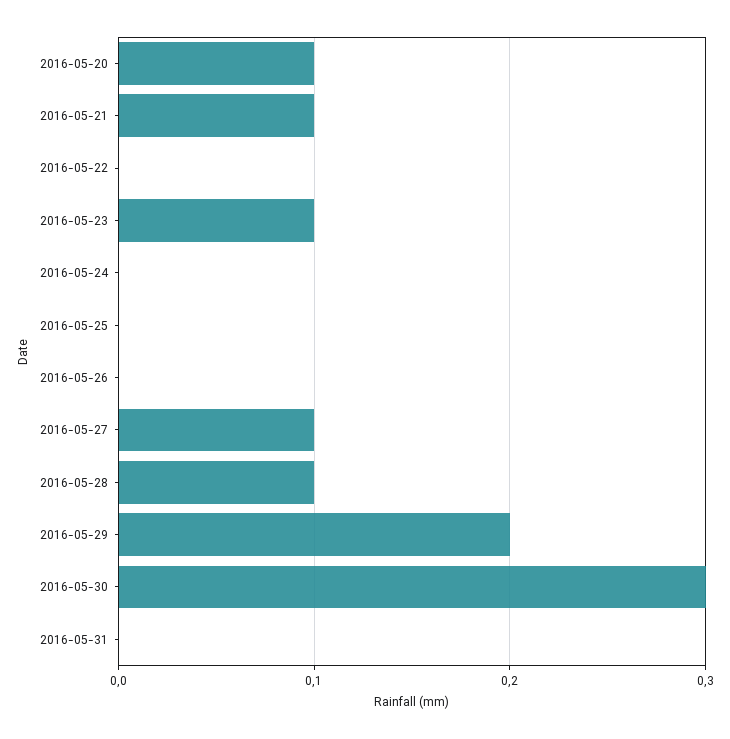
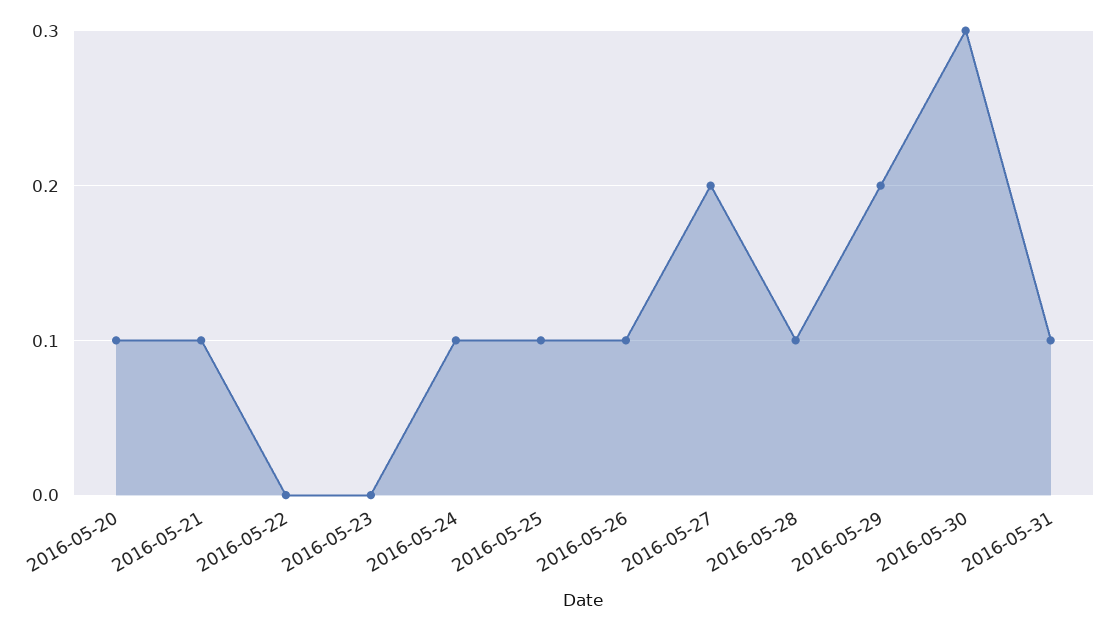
  {
    "2016-05-20": 0.1,
    "2016-05-21": 0.1,
    "2016-05-22": 0,
-   "2016-05-23": 0.1,
+   "2016-05-23": 0,
-   "2016-05-24": 0,
+   "2016-05-24": 0.1,
-   "2016-05-25": 0,
+   "2016-05-25": 0.1,
-   "2016-05-26": 0,
+   "2016-05-26": 0.1,
-   "2016-05-27": 0.1,
+   "2016-05-27": 0.2,
    "2016-05-28": 0.1,
    "2016-05-29": 0.2,
    "2016-05-30": 0.3,
-   "2016-05-31": 0
+   "2016-05-31": 0.1
  }

